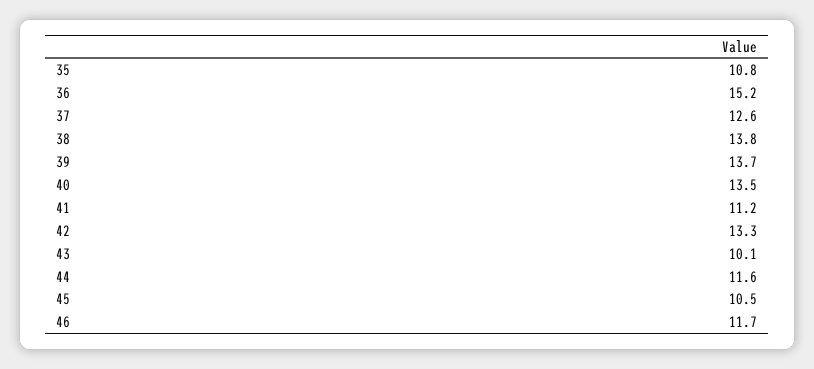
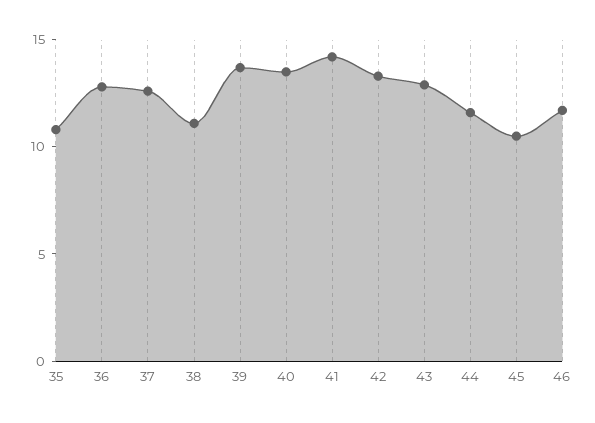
  {
    "35": 10.8,
-   "36": 15.2,
+   "36": 13,
    "37": 12.6,
-   "38": 13.8,
+   "38": 11,
    "39": 13.7,
    "40": 13.5,
-   "41": 11.2,
+   "41": 14,
    "42": 13.3,
-   "43": 10.1,
+   "43": 13,
    "44": 11.6,
    "45": 10.5,
    "46": 11.7
  }

